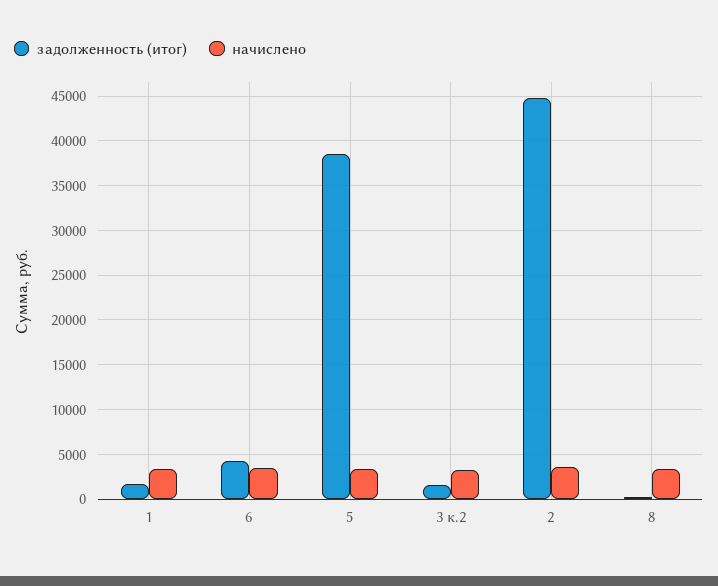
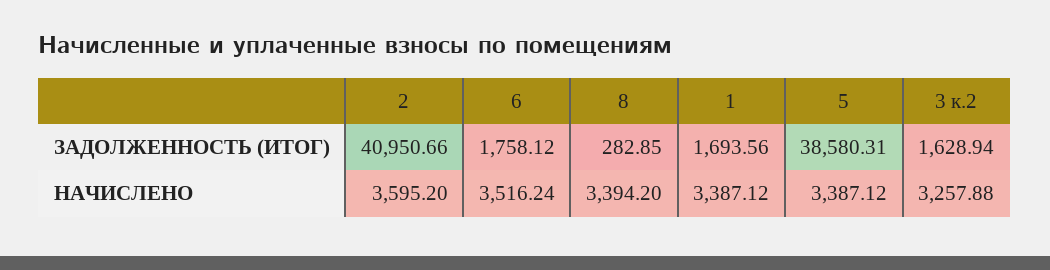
  {
    "задолженность (итог)": {
      "1": 1693.56,
-     "6": 4000,
+     "6": 1758.12,
      "5": 38580.31,
      "3 к.2": 1628.94,
-     "2": 45000,
+     "2": 40950.66,
      "8": 282.85
    },
    "начислено": {
      "1": 3387.12,
      "6": 3516.24,
      "5": 3387.12,
      "3 к.2": 3257.88,
      "2": 3595.2,
      "8": 3394.2
    }
  }

